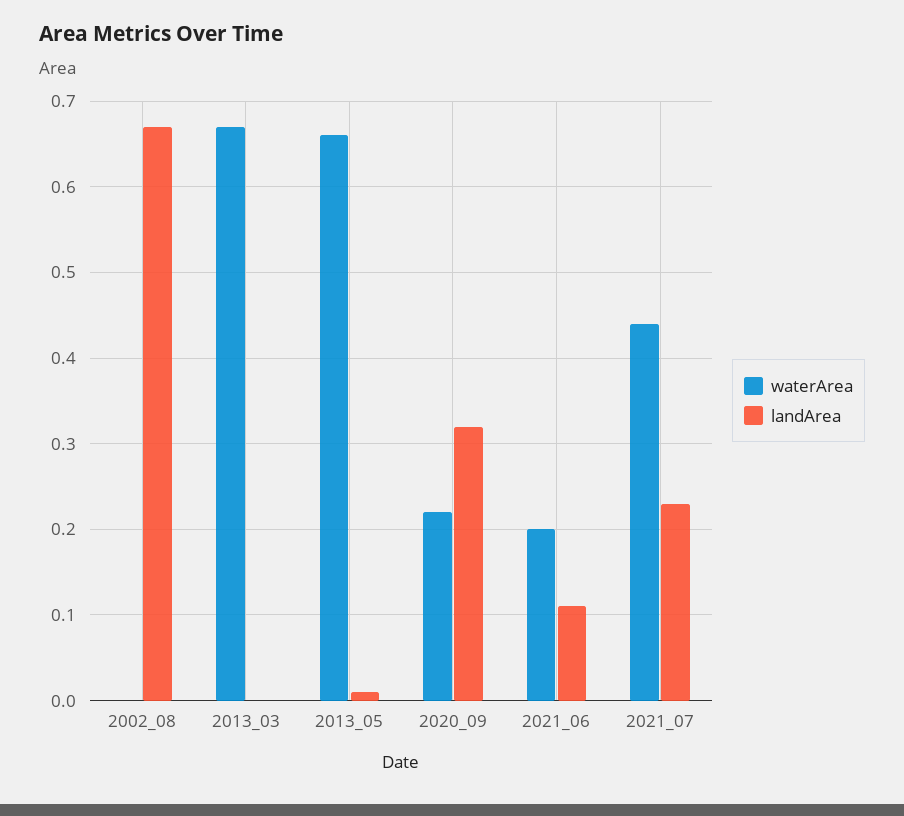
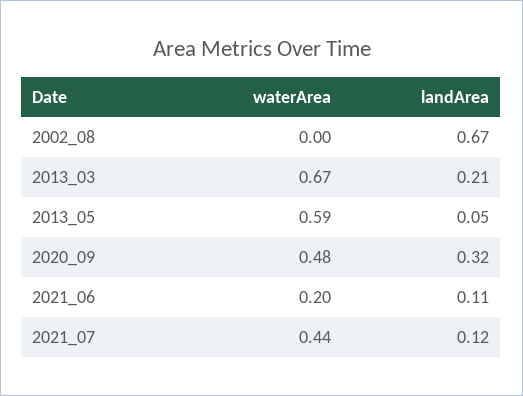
  {
    "waterArea": {
      "2002_08": 0,
      "2013_03": 0.67,
-     "2013_05": 0.66,
+     "2013_05": 0.59,
-     "2020_09": 0.22,
+     "2020_09": 0.48,
      "2021_06": 0.2,
      "2021_07": 0.44
    },
    "landArea": {
      "2002_08": 0.67,
-     "2013_03": 0,
+     "2013_03": 0.21,
-     "2013_05": 0.01,
+     "2013_05": 0.05,
      "2020_09": 0.32,
      "2021_06": 0.11,
-     "2021_07": 0.23
+     "2021_07": 0.12
    }
  }

